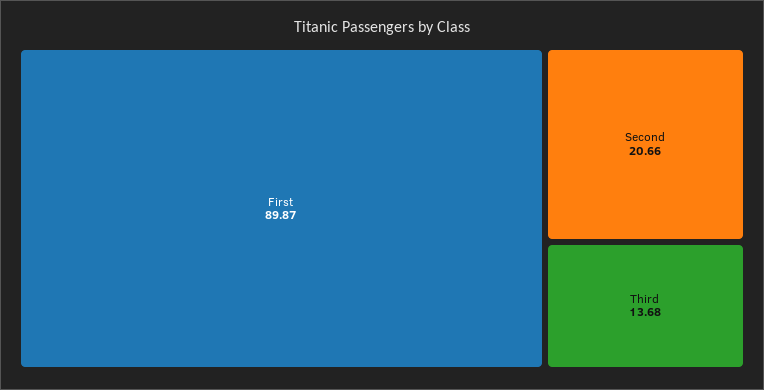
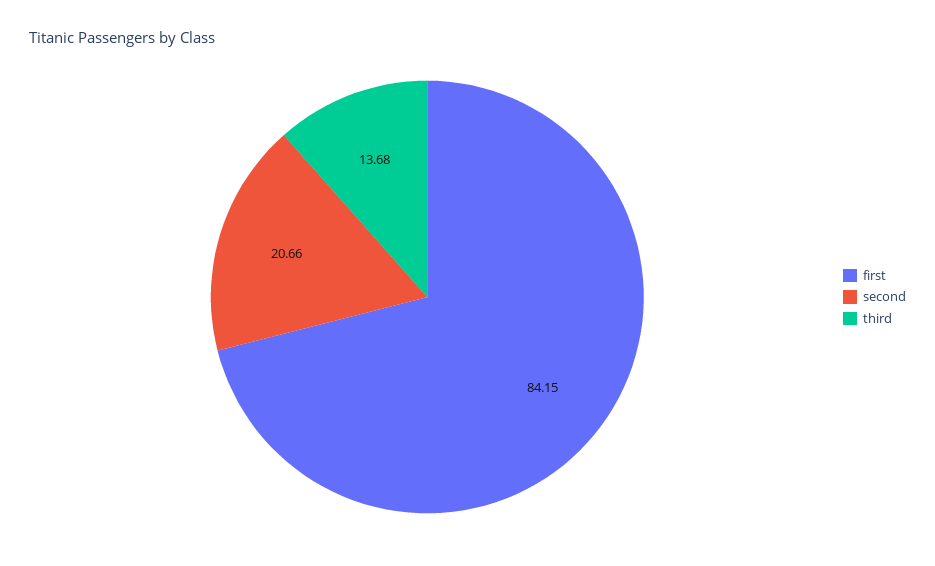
  {
-   "First": 89.87,
+   "First": 84.15,
    "Second": 20.66,
    "Third": 13.68
  }

